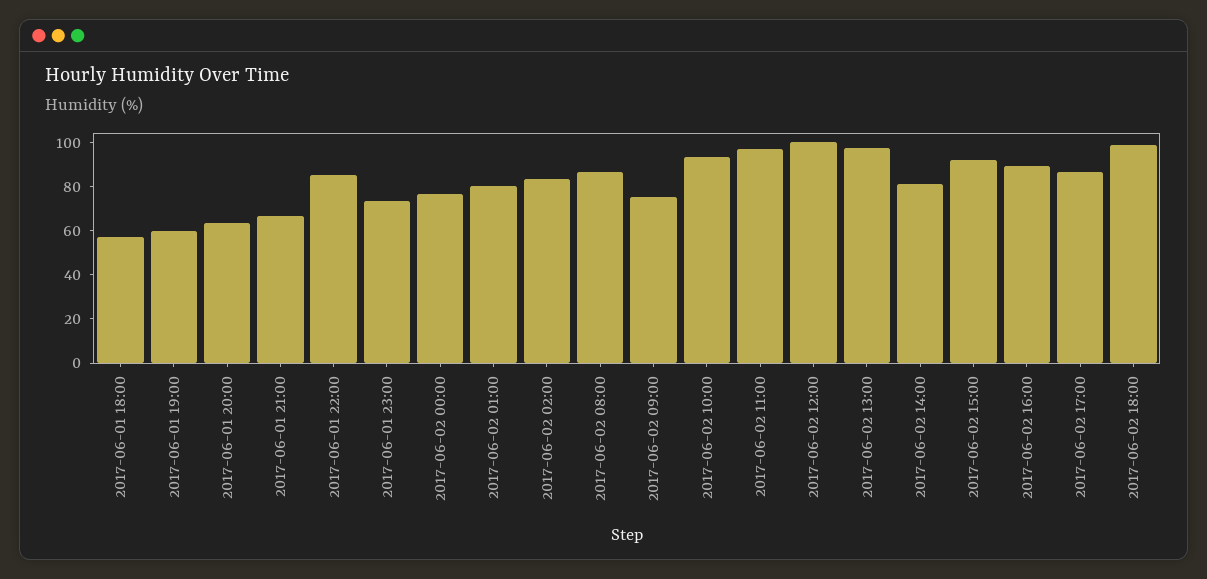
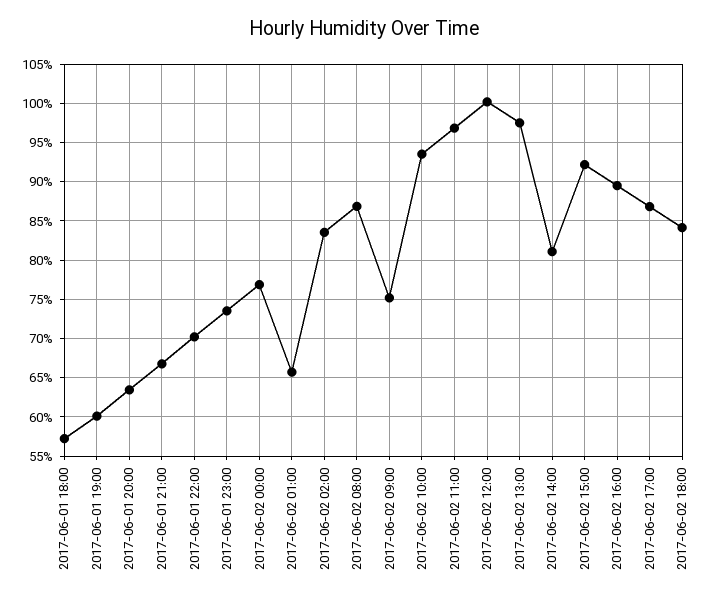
  {
    "2017-06-01 18:00": 57,
    "2017-06-01 19:00": 60,
    "2017-06-01 20:00": 63,
    "2017-06-01 21:00": 67,
-   "2017-06-01 22:00": 85,
+   "2017-06-01 22:00": 70,
    "2017-06-01 23:00": 74,
    "2017-06-02 00:00": 77,
-   "2017-06-02 01:00": 80,
+   "2017-06-02 01:00": 66,
    "2017-06-02 02:00": 84,
    "2017-06-02 08:00": 87,
    "2017-06-02 09:00": 75,
    "2017-06-02 10:00": 94,
    "2017-06-02 11:00": 97,
    "2017-06-02 12:00": 100,
    "2017-06-02 13:00": 98,
    "2017-06-02 14:00": 81,
    "2017-06-02 15:00": 92,
    "2017-06-02 16:00": 90,
    "2017-06-02 17:00": 87,
-   "2017-06-02 18:00": 100
+   "2017-06-02 18:00": 84
  }

